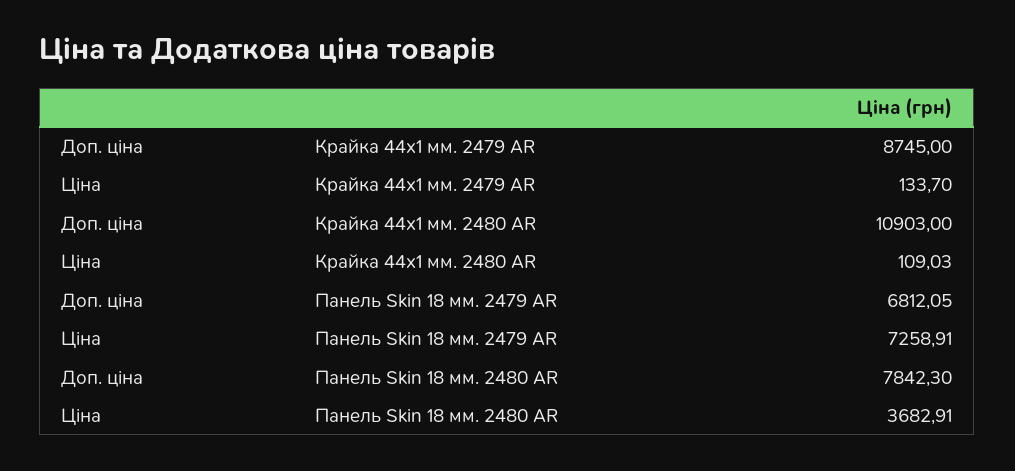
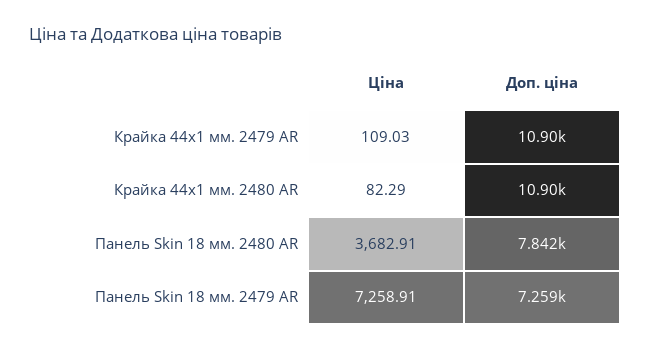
  {
    "Доп. ціна": {
-     "Крайка 44x1 мм. 2479 AR": 8745,
+     "Крайка 44x1 мм. 2479 AR": 10900,
      "Крайка 44x1 мм. 2480 AR": 10903,
-     "Панель Skin 18 мм. 2479 AR": 6812.05,
+     "Панель Skin 18 мм. 2479 AR": 7259,
      "Панель Skin 18 мм. 2480 AR": 7842.3
    },
    "Ціна": {
-     "Крайка 44x1 мм. 2479 AR": 133.7,
+     "Крайка 44x1 мм. 2479 AR": 109.03,
-     "Крайка 44x1 мм. 2480 AR": 109.03,
+     "Крайка 44x1 мм. 2480 AR": 82.29,
      "Панель Skin 18 мм. 2479 AR": 7258.91,
      "Панель Skin 18 мм. 2480 AR": 3682.91
    }
  }

